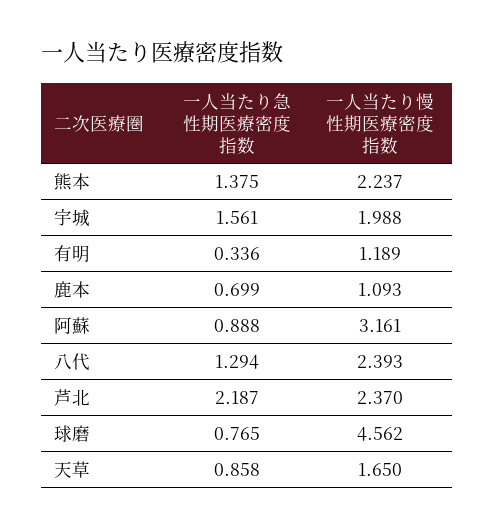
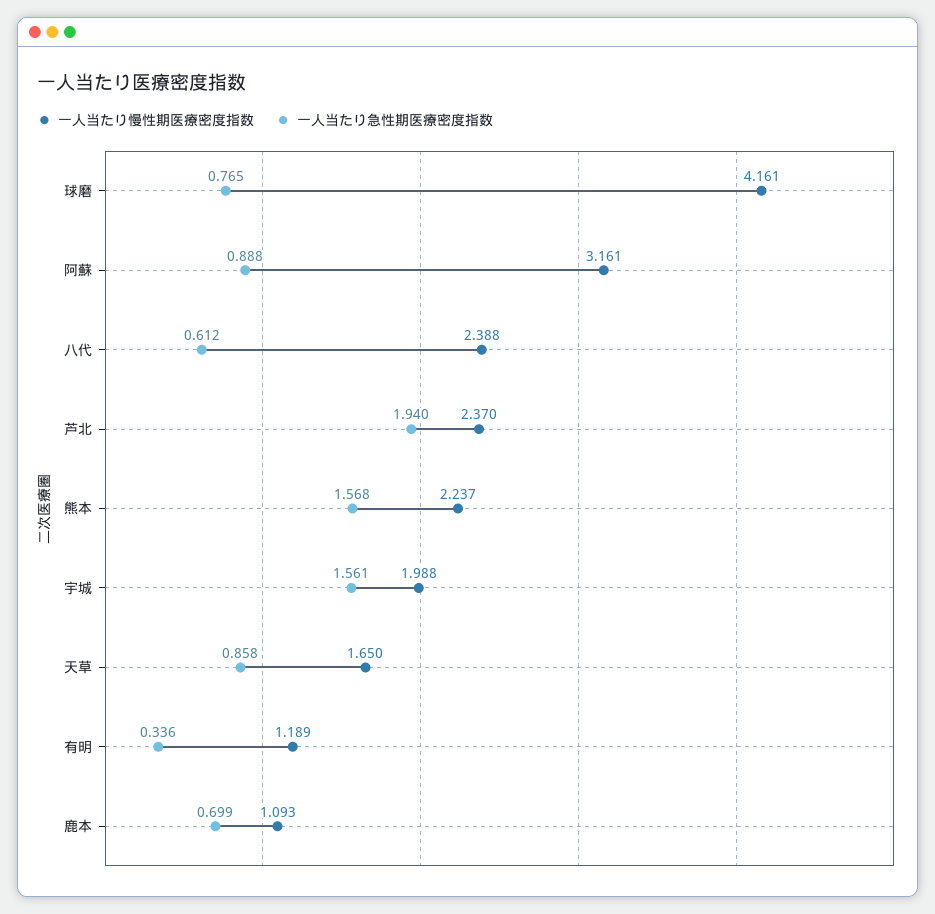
  {
    "一人当たり急性期医療密度指数": {
-     "熊本": 1.375,
+     "熊本": 1.568,
      "宇城": 1.561,
      "有明": 0.336,
      "鹿本": 0.699,
      "阿蘇": 0.888,
-     "八代": 1.294,
+     "八代": 0.612,
-     "芦北": 2.187,
+     "芦北": 1.94,
      "球磨": 0.765,
      "天草": 0.858
    },
    "一人当たり慢性期医療密度指数": {
      "熊本": 2.237,
      "宇城": 1.988,
      "有明": 1.189,
      "鹿本": 1.093,
      "阿蘇": 3.161,
-     "八代": 2.393,
+     "八代": 2.388,
      "芦北": 2.37,
-     "球磨": 4.562,
+     "球磨": 4.161,
      "天草": 1.65
    }
  }

